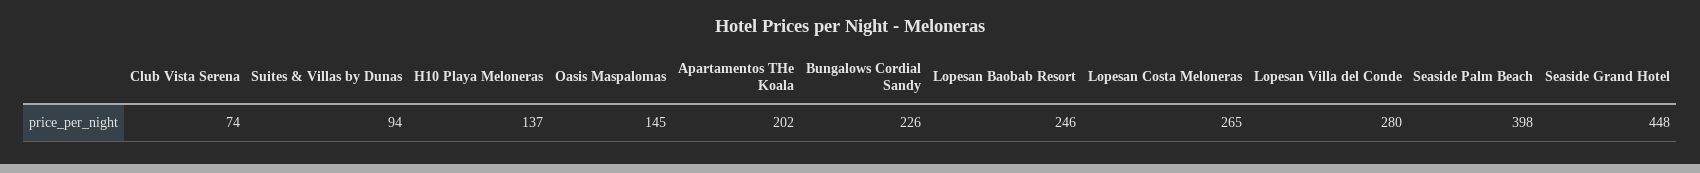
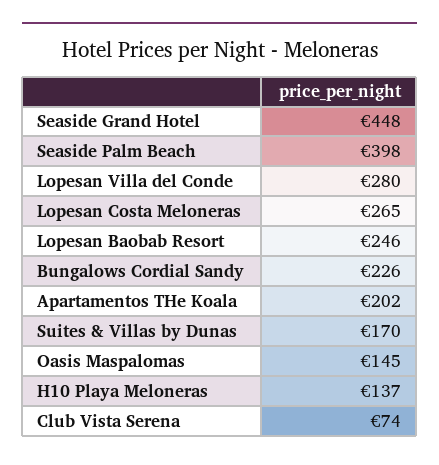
  {
    "Club Vista Serena": 74,
-   "Suites & Villas by Dunas": 94,
+   "Suites & Villas by Dunas": 170,
    "H10 Playa Meloneras": 137,
    "Oasis Maspalomas": 145,
    "Apartamentos THe Koala": 202,
    "Bungalows Cordial Sandy": 226,
    "Lopesan Baobab Resort": 246,
    "Lopesan Costa Meloneras": 265,
    "Lopesan Villa del Conde": 280,
    "Seaside Palm Beach": 398,
    "Seaside Grand Hotel": 448
  }

